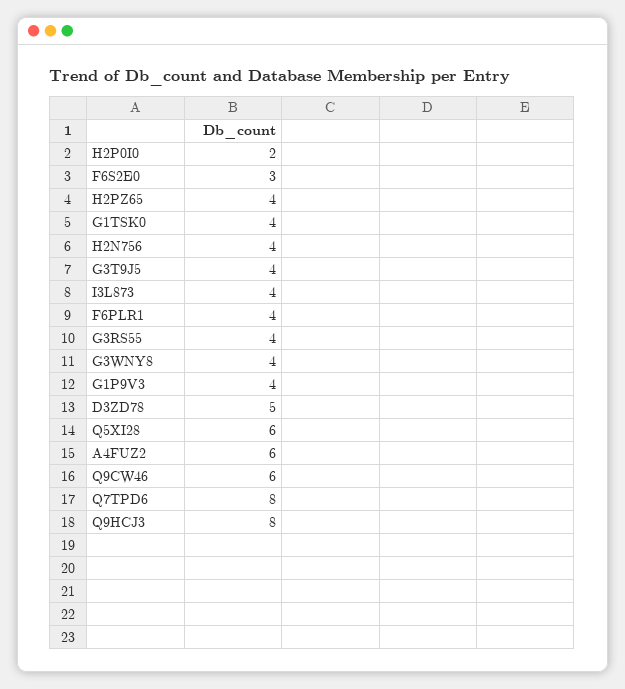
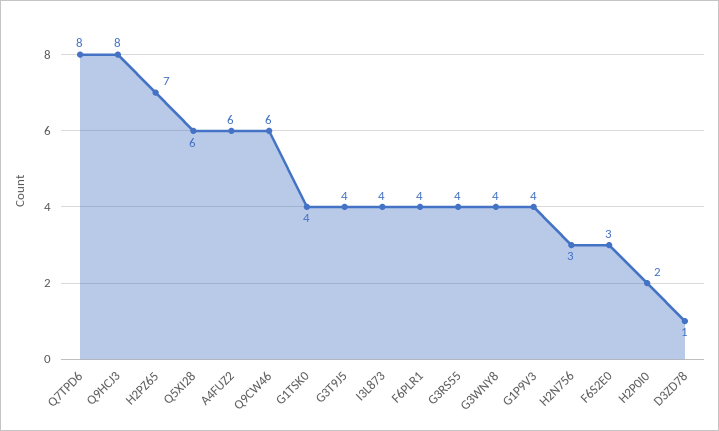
  {
    "H2P0I0": 2,
    "F6S2E0": 3,
-   "H2PZ65": 4,
+   "H2PZ65": 7,
    "G1TSK0": 4,
-   "H2N756": 4,
+   "H2N756": 3,
    "G3T9J5": 4,
    "I3L873": 4,
    "F6PLR1": 4,
    "G3RS55": 4,
    "G3WNY8": 4,
    "G1P9V3": 4,
-   "D3ZD78": 5,
+   "D3ZD78": 1,
    "Q5XI28": 6,
    "A4FUZ2": 6,
    "Q9CW46": 6,
    "Q7TPD6": 8,
    "Q9HCJ3": 8
  }

